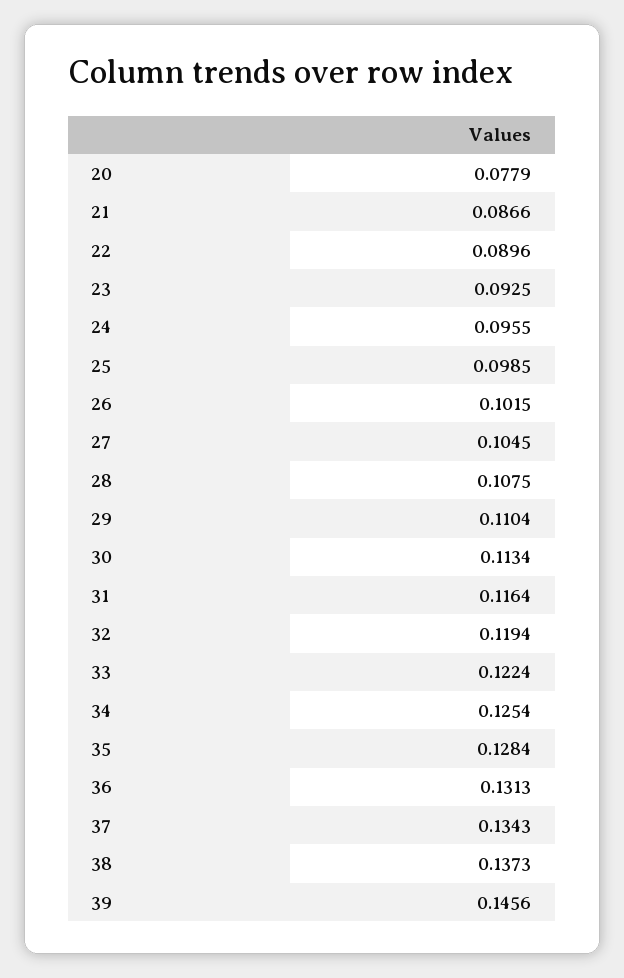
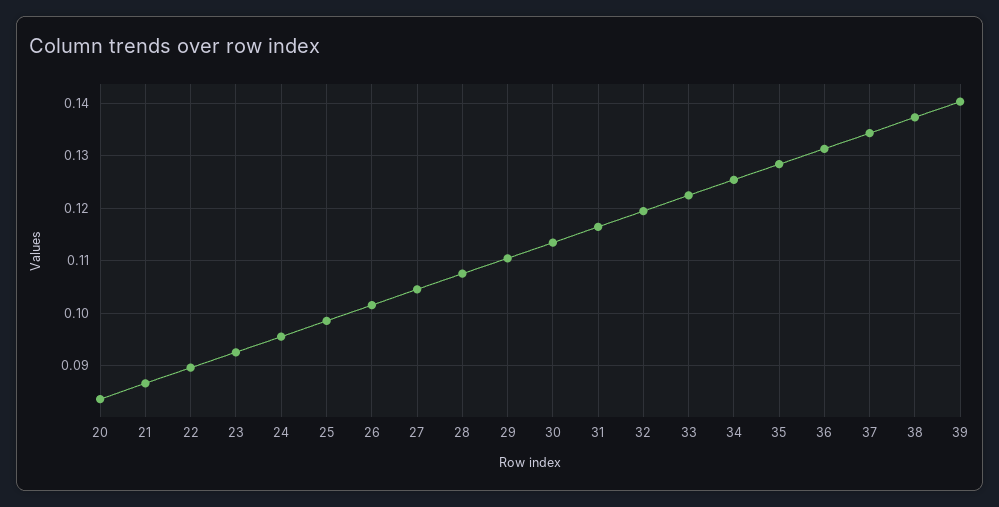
  {
-   "20": 0.0779,
+   "20": 0.084,
    "21": 0.0866,
    "22": 0.0896,
    "23": 0.0925,
    "24": 0.0955,
    "25": 0.0985,
    "26": 0.1015,
    "27": 0.1045,
    "28": 0.1075,
    "29": 0.1104,
    "30": 0.1134,
    "31": 0.1164,
    "32": 0.1194,
    "33": 0.1224,
    "34": 0.1254,
    "35": 0.1284,
    "36": 0.1313,
    "37": 0.1343,
    "38": 0.1373,
-   "39": 0.1456
+   "39": 0.14
  }

